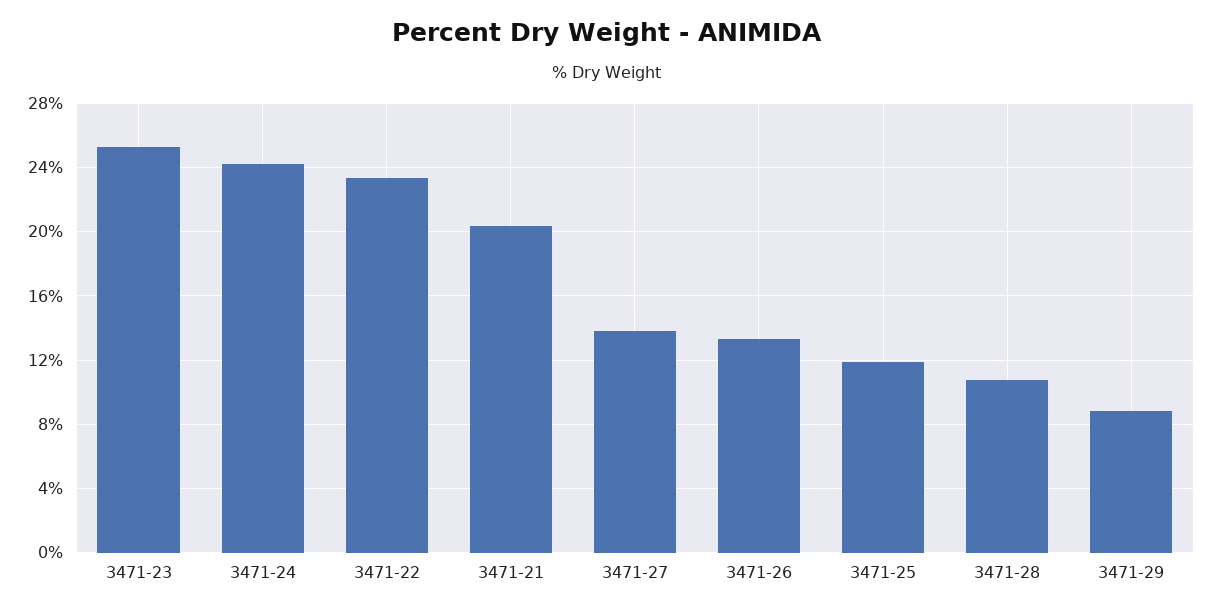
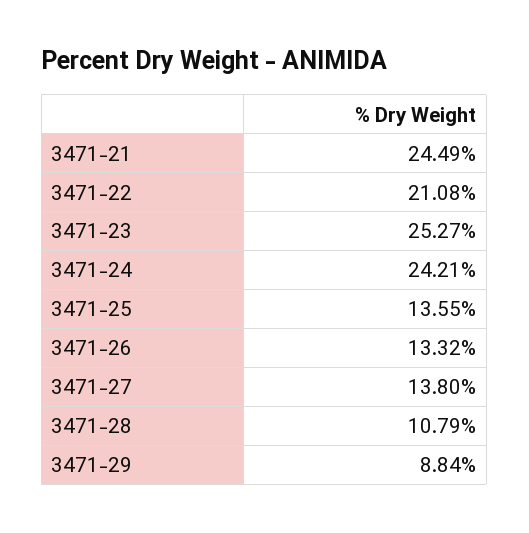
  {
    "3471-23": 25.27,
    "3471-24": 24.21,
-   "3471-22": 23.5,
+   "3471-22": 21.08,
-   "3471-21": 20.5,
+   "3471-21": 24.49,
    "3471-27": 13.8,
    "3471-26": 13.32,
-   "3471-25": 12,
+   "3471-25": 13.55,
    "3471-28": 10.79,
    "3471-29": 8.84
  }

